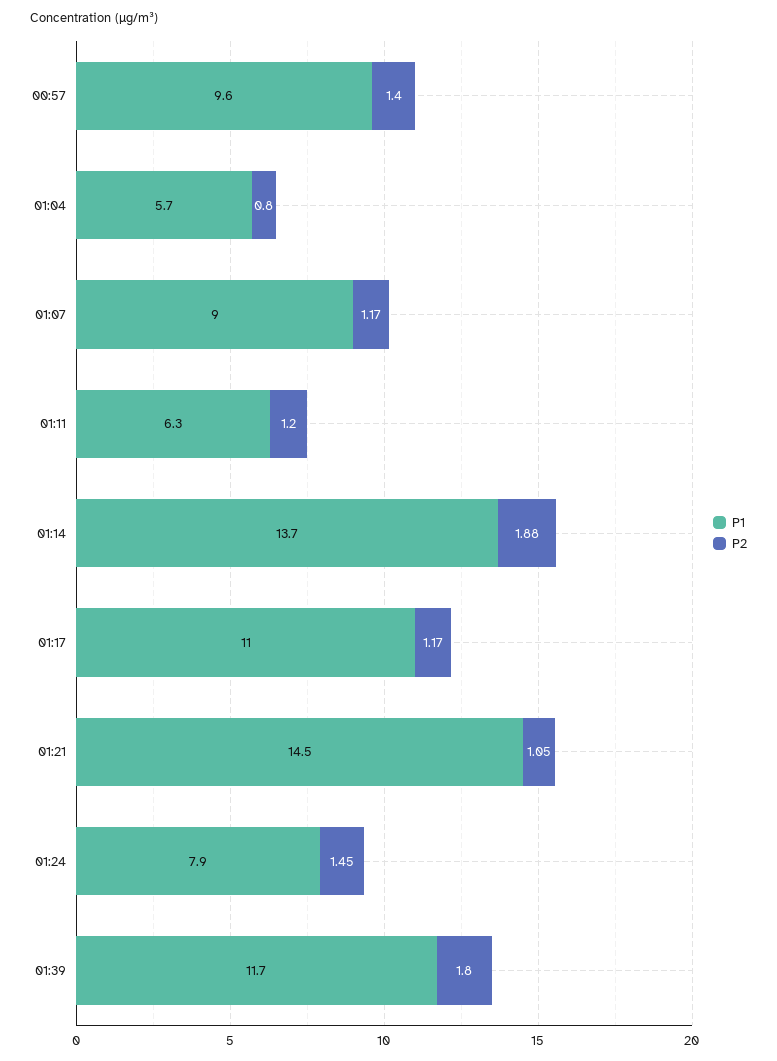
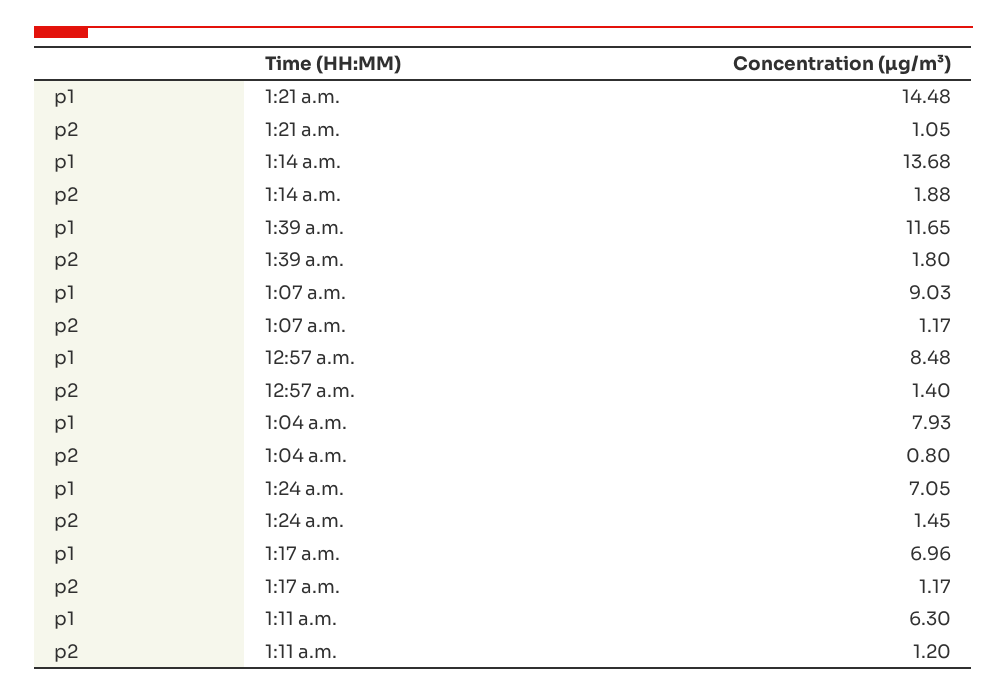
  {
    "P1": {
-     "00:57": 9.6,
+     "00:57": 8.48,
-     "01:04": 5.7,
+     "01:04": 7.93,
      "01:07": 9.03,
      "01:11": 6.3,
      "01:14": 13.68,
-     "01:17": 11,
+     "01:17": 6.96,
      "01:21": 14.48,
-     "01:24": 7.9,
+     "01:24": 7.05,
      "01:39": 11.65
    },
    "P2": {
      "00:57": 1.4,
      "01:04": 0.8,
      "01:07": 1.17,
      "01:11": 1.2,
      "01:14": 1.88,
      "01:17": 1.17,
      "01:21": 1.05,
      "01:24": 1.45,
      "01:39": 1.8
    }
  }

